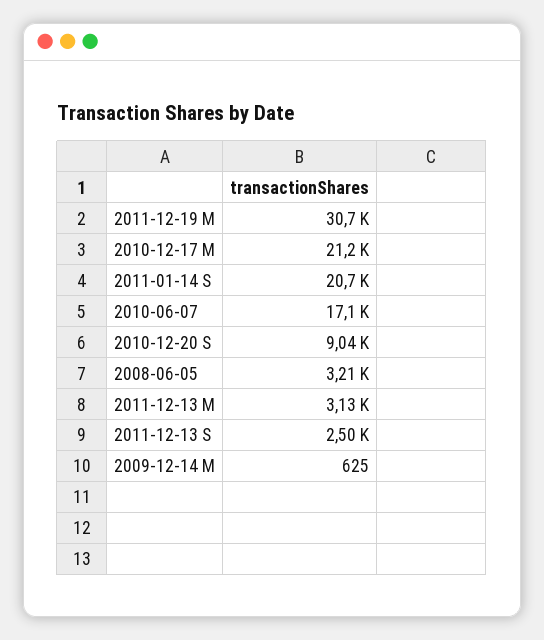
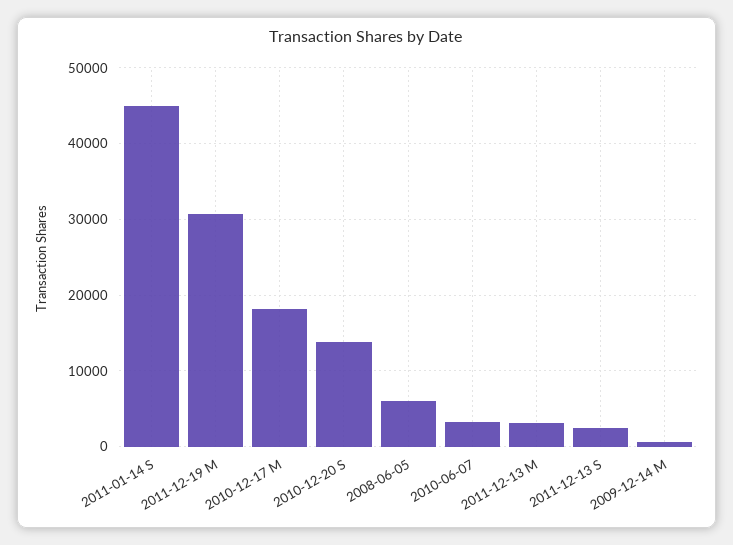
  {
    "2011-12-19 M": 30700,
-   "2010-12-17 M": 21200,
+   "2010-12-17 M": 18000,
-   "2011-01-14 S": 20700,
+   "2011-01-14 S": 45000,
-   "2010-06-07": 17100,
+   "2010-06-07": 3000,
-   "2010-12-20 S": 9040,
+   "2010-12-20 S": 14000,
-   "2008-06-05": 3210,
+   "2008-06-05": 6000,
    "2011-12-13 M": 3130,
    "2011-12-13 S": 2500,
    "2009-12-14 M": 625
  }

